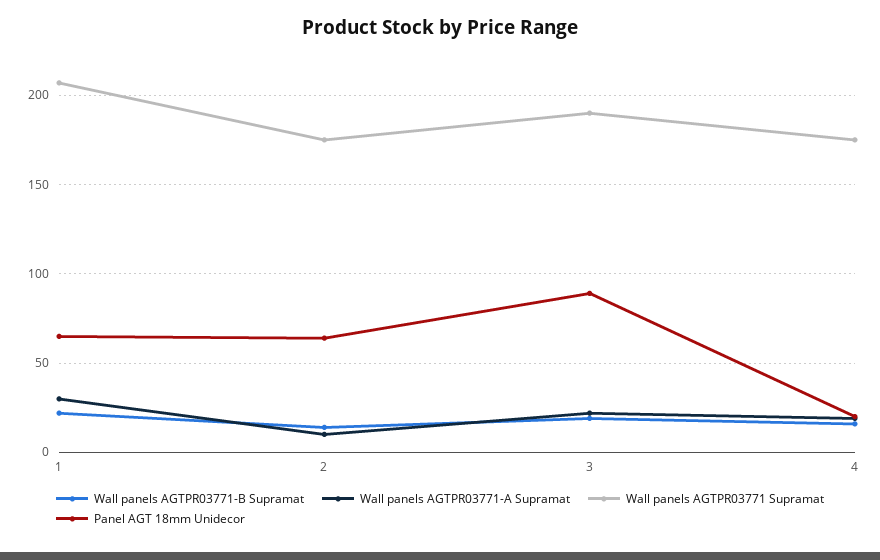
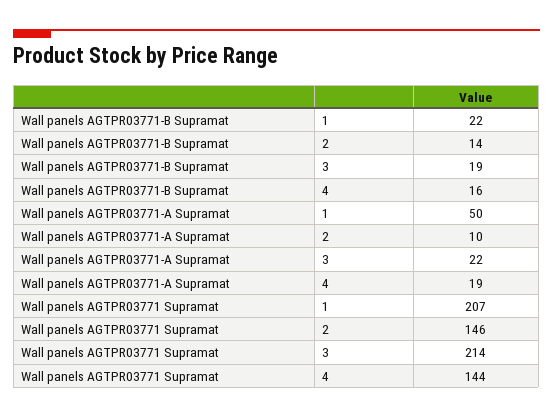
  {
    "Wall panels AGTPR03771-B Supramat": {
      "1": 22,
      "2": 14,
      "3": 19,
      "4": 16
    },
    "Wall panels AGTPR03771-A Supramat": {
-     "1": 30,
+     "1": 50,
      "2": 10,
      "3": 22,
      "4": 19
    },
    "Wall panels AGTPR03771 Supramat": {
      "1": 207,
-     "2": 175,
+     "2": 146,
-     "3": 190,
+     "3": 214,
-     "4": 175
+     "4": 144
-   },
+   }
-   "Panel AGT 18mm Unidecor": {
-     "1": 65,
-     "2": 65,
-     "3": 90,
-     "4": 20
-   }
  }

